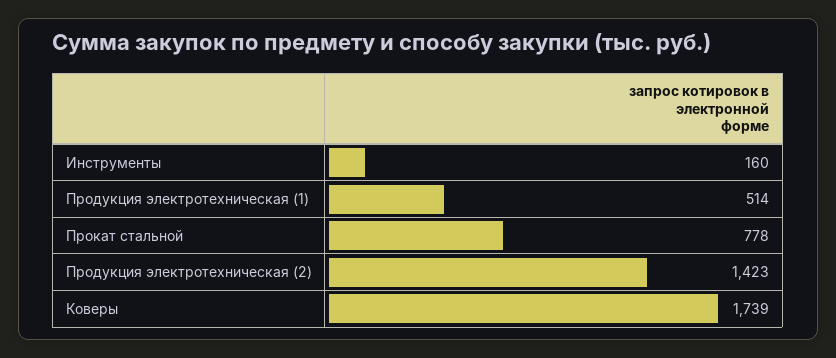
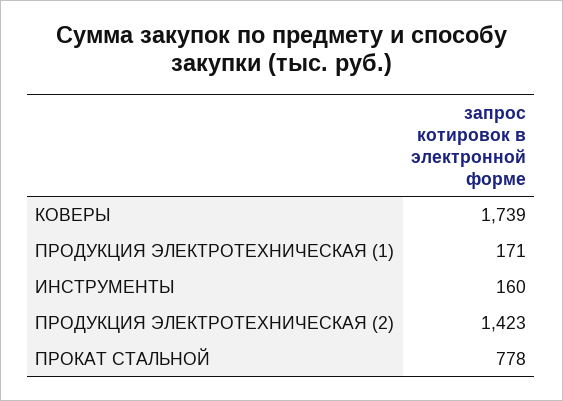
  {
    "Инструменты": 160,
-   "Продукция электротехническая (1)": 514,
+   "Продукция электротехническая (1)": 171,
    "Прокат стальной": 778,
    "Продукция электротехническая (2)": 1423,
    "Коверы": 1739
  }

